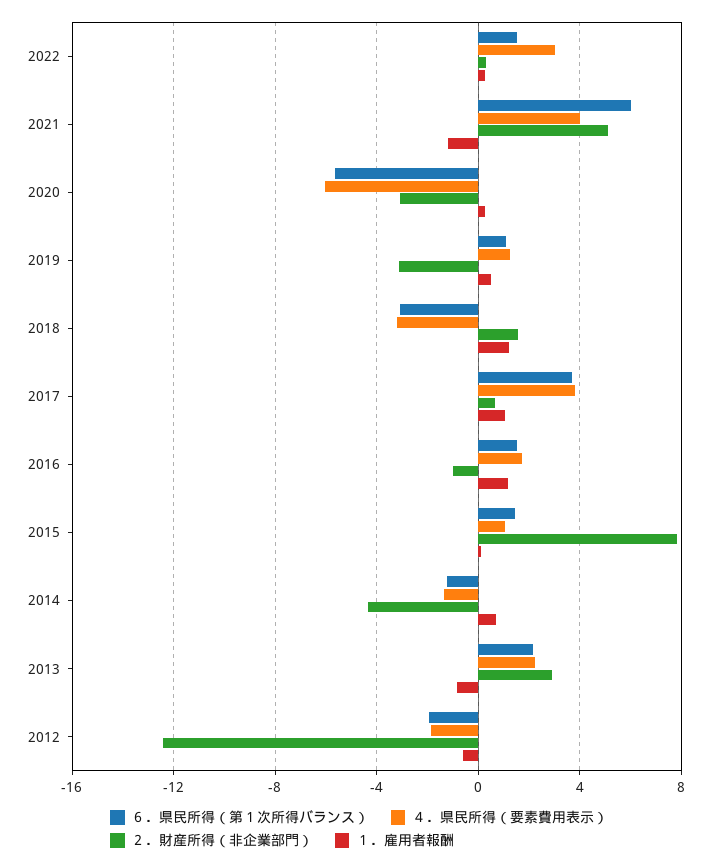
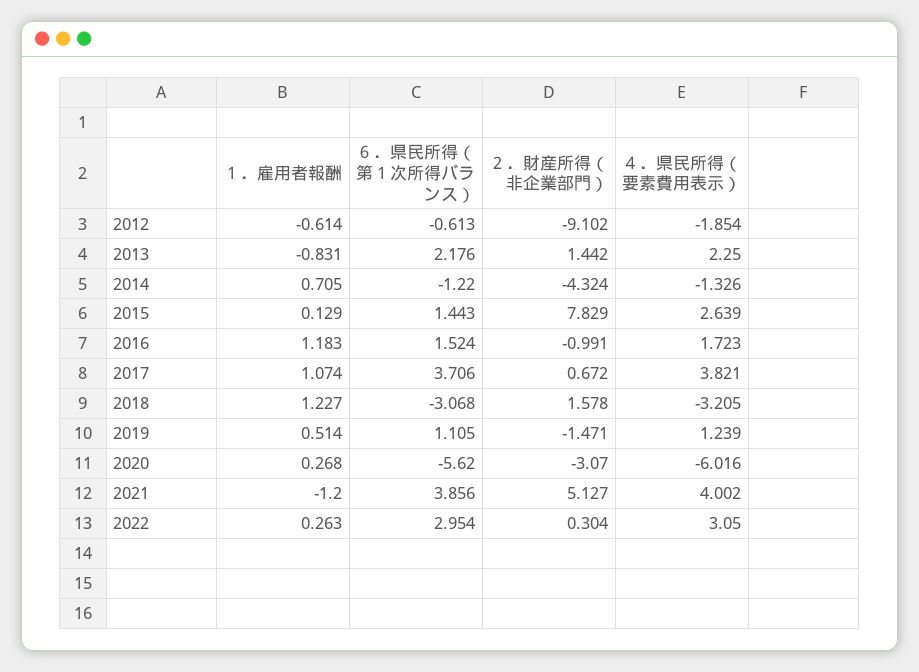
  {
    "６．県民所得（第１次所得バランス）": {
-     "2022": 1.5,
+     "2022": 2.954,
-     "2021": 6,
+     "2021": 3.856,
      "2020": -5.62,
      "2019": 1.105,
      "2018": -3.068,
      "2017": 3.706,
      "2016": 1.524,
      "2015": 1.443,
      "2014": -1.22,
      "2013": 2.176,
-     "2012": -2
+     "2012": -0.613
    },
    "４．県民所得（要素費用表示）": {
      "2022": 3.05,
      "2021": 4.002,
      "2020": -6.016,
      "2019": 1.239,
      "2018": -3.205,
      "2017": 3.821,
      "2016": 1.723,
-     "2015": 1,
+     "2015": 2.639,
      "2014": -1.326,
      "2013": 2.25,
      "2012": -1.854
    },
    "２．財産所得（非企業部門）": {
      "2022": 0.304,
      "2021": 5.127,
      "2020": -3.07,
-     "2019": -3,
+     "2019": -1.471,
      "2018": 1.578,
      "2017": 0.672,
      "2016": -0.991,
      "2015": 7.829,
      "2014": -4.324,
-     "2013": 3,
+     "2013": 1.442,
-     "2012": -12.5
+     "2012": -9.102
    },
    "１．雇用者報酬": {
      "2022": 0.263,
      "2021": -1.2,
      "2020": 0.268,
      "2019": 0.514,
      "2018": 1.227,
      "2017": 1.074,
      "2016": 1.183,
      "2015": 0.129,
      "2014": 0.705,
      "2013": -0.831,
      "2012": -0.614
    }
  }

